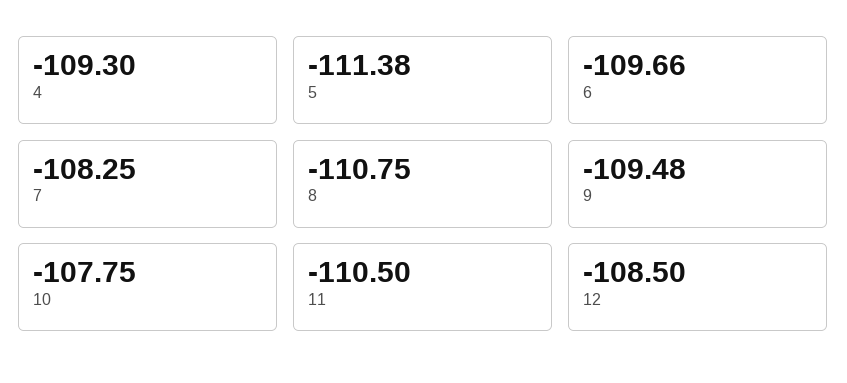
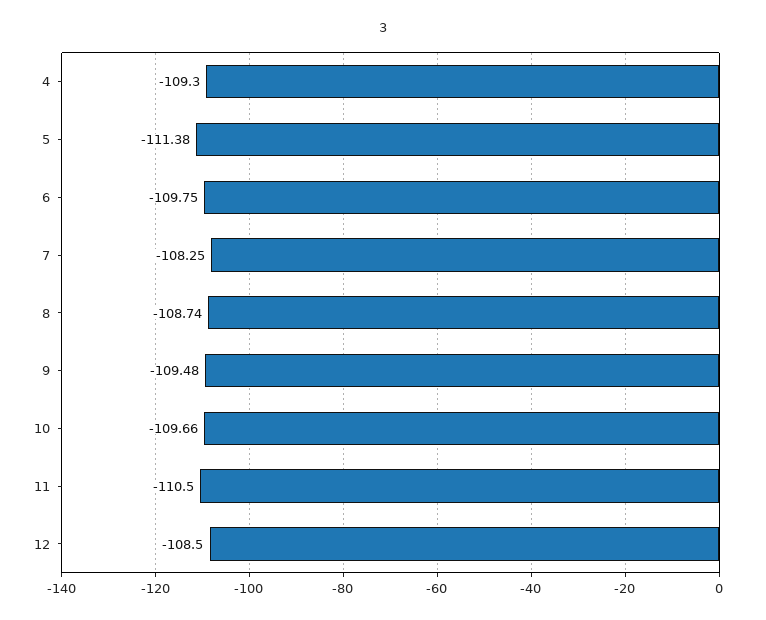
  {
    "4": -109.3,
    "5": -111.38,
-   "6": -109.66,
+   "6": -109.75,
    "7": -108.25,
-   "8": -110.75,
+   "8": -108.74,
    "9": -109.48,
-   "10": -107.75,
+   "10": -109.66,
    "11": -110.5,
    "12": -108.5
  }

